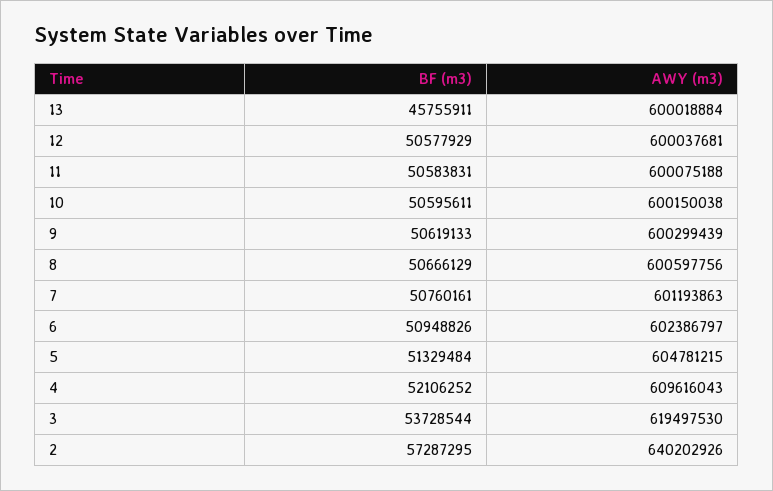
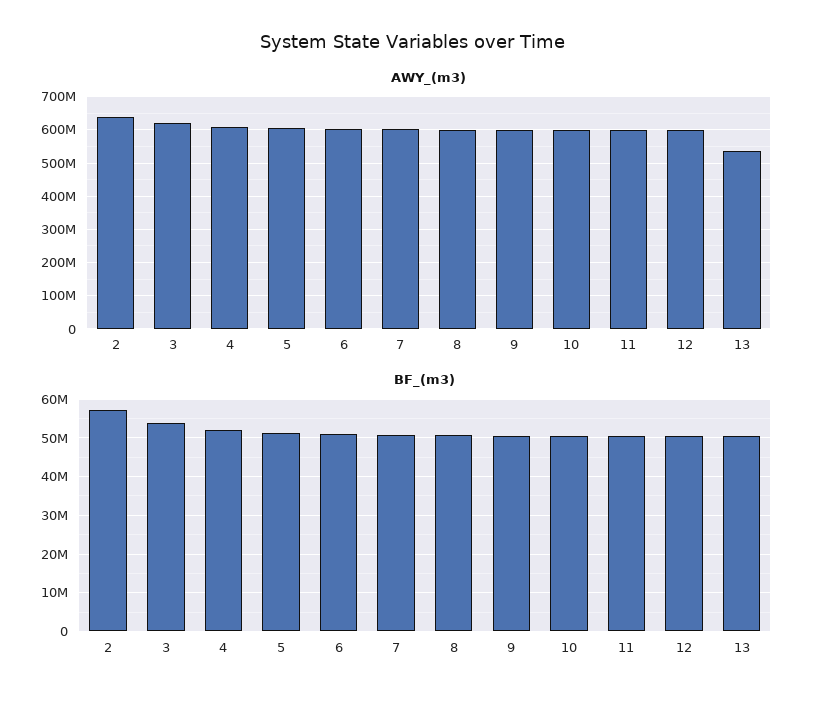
  {
    "BF (m3)": {
-     "13": 45755911,
+     "13": 50000000,
      "12": 50577929,
      "11": 50583831,
      "10": 50595611,
      "9": 50619133,
      "8": 50666129,
      "7": 50760161,
      "6": 50948826,
      "5": 51329484,
      "4": 52106252,
      "3": 53728544,
      "2": 57287295
    },
    "AWY (m3)": {
-     "13": 600018884,
+     "13": 540000000,
      "12": 600037681,
      "11": 600075188,
      "10": 600150038,
      "9": 600299439,
      "8": 600597756,
      "7": 601193863,
      "6": 602386797,
      "5": 604781215,
      "4": 609616043,
      "3": 619497530,
      "2": 640202926
    }
  }

